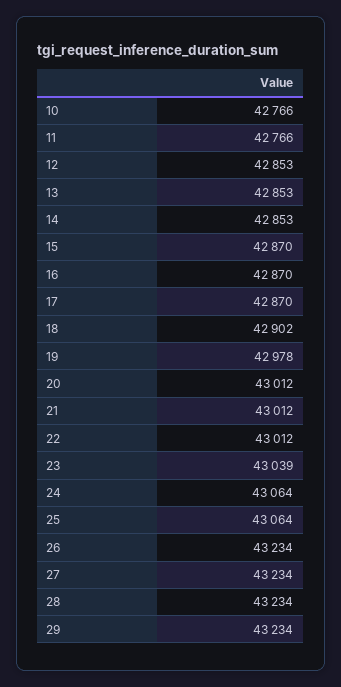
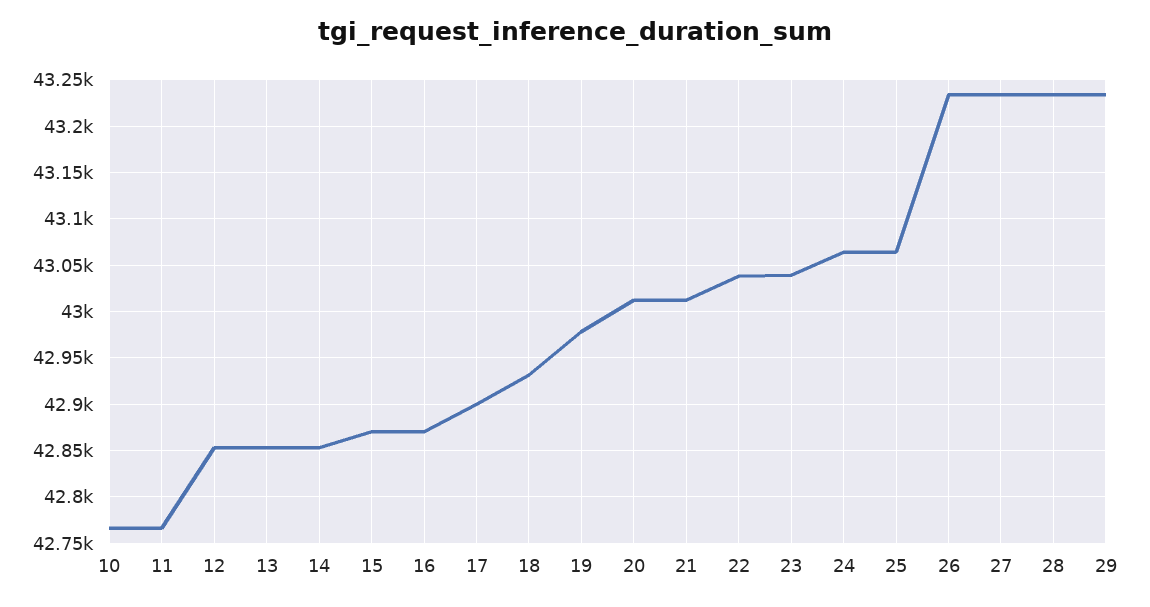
  {
    "10": 42766,
    "11": 42766,
    "12": 42853,
    "13": 42853,
    "14": 42853,
    "15": 42870,
    "16": 42870,
-   "17": 42870,
+   "17": 42900,
-   "18": 42902,
+   "18": 42930,
    "19": 42978,
    "20": 43012,
    "21": 43012,
-   "22": 43012,
+   "22": 43040,
    "23": 43039,
    "24": 43064,
    "25": 43064,
    "26": 43234,
    "27": 43234,
    "28": 43234,
    "29": 43234
  }

